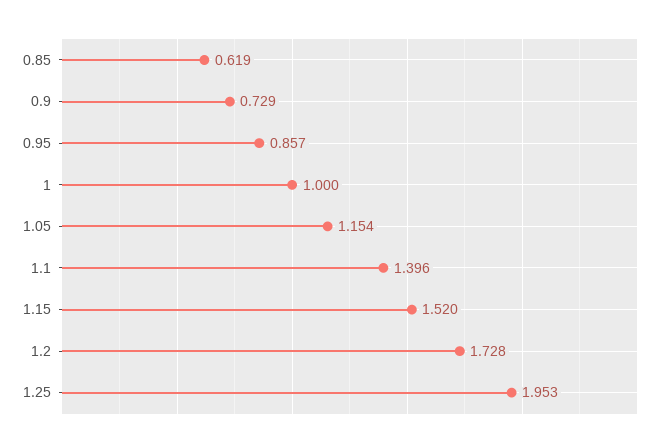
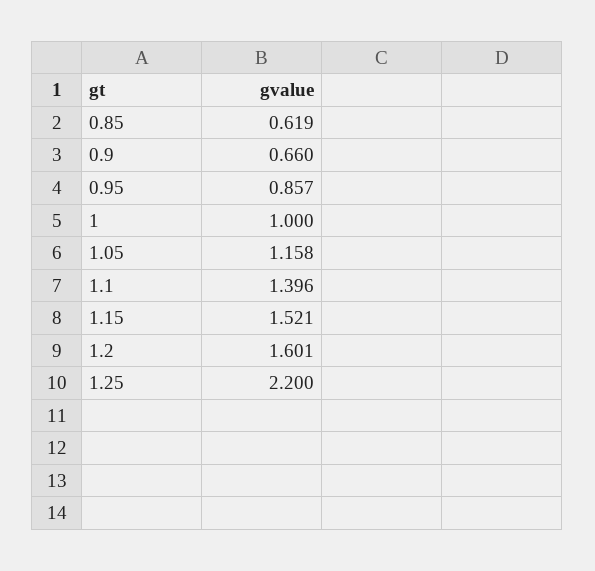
  {
    "0.85": 0.619,
-   "0.9": 0.729,
+   "0.9": 0.66,
    "0.95": 0.857,
    "1": 1,
-   "1.05": 1.154,
+   "1.05": 1.158,
    "1.1": 1.396,
-   "1.15": 1.52,
+   "1.15": 1.521,
-   "1.2": 1.728,
+   "1.2": 1.601,
-   "1.25": 1.953
+   "1.25": 2.2
  }

